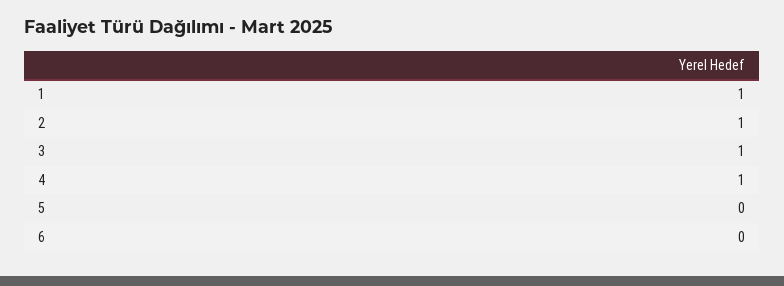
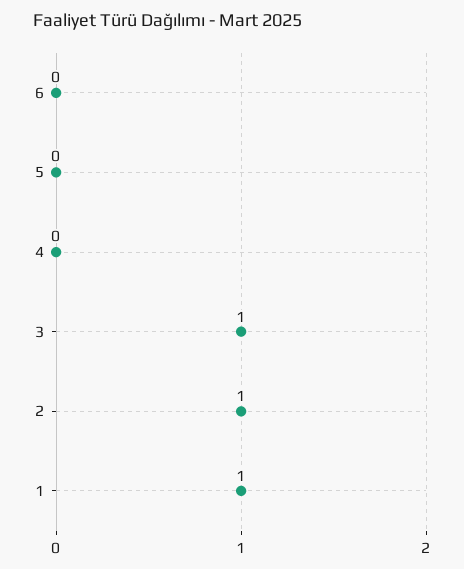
  {
    "1": 1,
    "2": 1,
    "3": 1,
-   "4": 1,
+   "4": 0,
    "5": 0,
    "6": 0
  }

